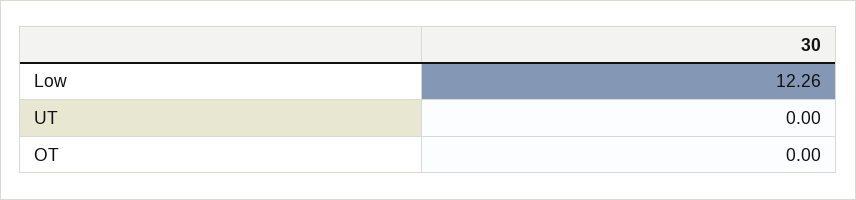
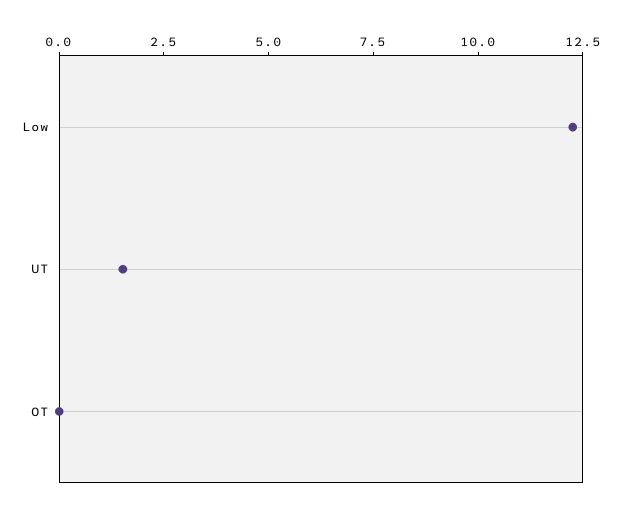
  {
    "Low": 12.26,
-   "UT": 0,
+   "UT": 1.5,
    "OT": 0
  }

